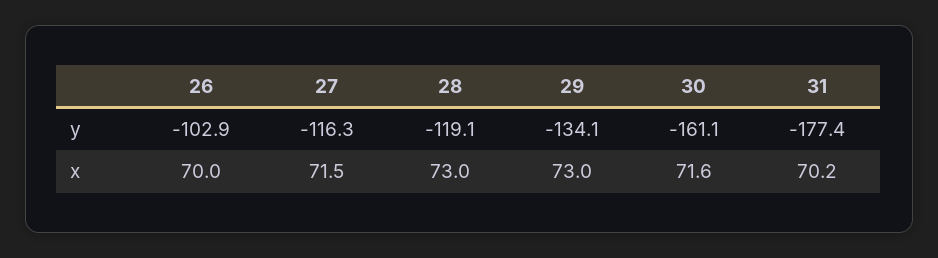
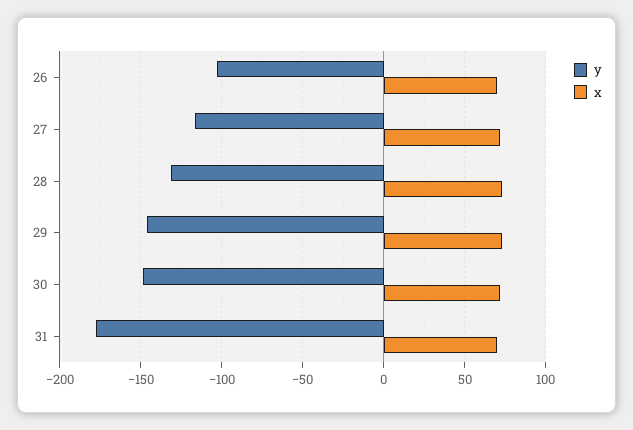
  {
    "y": {
      "26": -102.9,
      "27": -116.3,
-     "28": -119.1,
+     "28": -130,
-     "29": -134.1,
+     "29": -145,
-     "30": -161.1,
+     "30": -150,
      "31": -177.4
    },
    "x": {
      "26": 70,
      "27": 71.5,
      "28": 73,
      "29": 73,
      "30": 71.6,
      "31": 70.2
    }
  }

